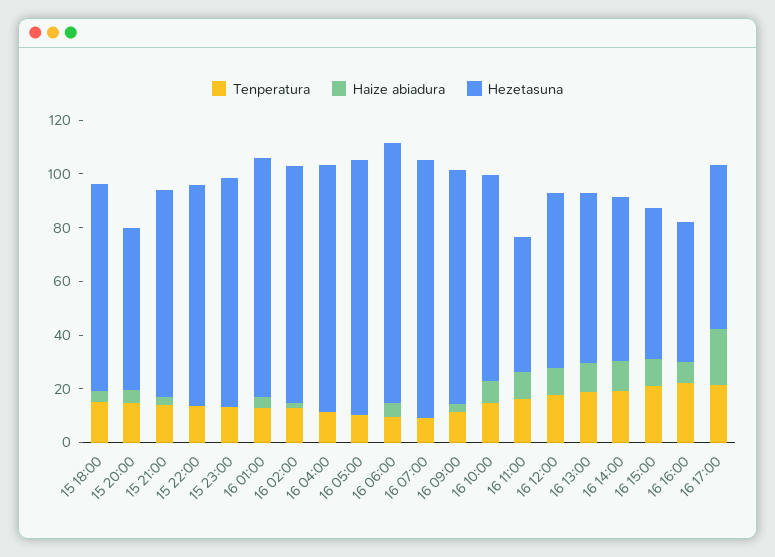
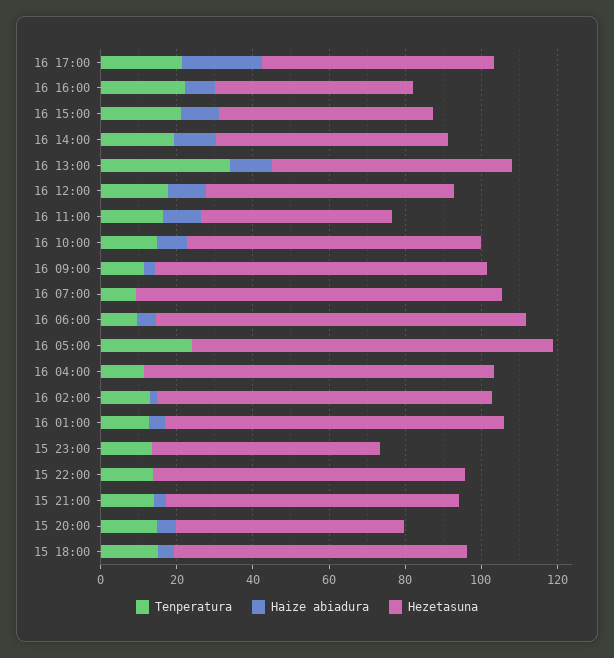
  {
    "Tenperatura": {
      "15 18:00": 15,
      "15 20:00": 15,
      "15 21:00": 15,
      "15 22:00": 15,
      "15 23:00": 15,
      "16 01:00": 15,
      "16 02:00": 15,
      "16 04:00": 10,
-     "16 05:00": 10,
+     "16 05:00": 25,
      "16 06:00": 10,
      "16 07:00": 10,
      "16 09:00": 10,
      "16 10:00": 15,
      "16 11:00": 15,
      "16 12:00": 20,
-     "16 13:00": 20,
+     "16 13:00": 35,
      "16 14:00": 20,
      "16 15:00": 20,
      "16 16:00": 20,
      "16 17:00": 20
    },
    "Haize abiadura": {
      "15 18:00": 5,
      "15 20:00": 5,
      "15 21:00": 5,
      "15 22:00": 0,
      "15 23:00": 0,
      "16 01:00": 5,
      "16 02:00": 0,
      "16 04:00": 0,
      "16 05:00": 0,
      "16 06:00": 5,
      "16 07:00": 0,
      "16 09:00": 5,
      "16 10:00": 10,
      "16 11:00": 10,
      "16 12:00": 10,
      "16 13:00": 10,
      "16 14:00": 10,
      "16 15:00": 10,
      "16 16:00": 10,
      "16 17:00": 20
    },
    "Hezetasuna": {
      "15 18:00": 75,
      "15 20:00": 60,
      "15 21:00": 75,
      "15 22:00": 80,
-     "15 23:00": 85,
+     "15 23:00": 60,
      "16 01:00": 90,
      "16 02:00": 90,
      "16 04:00": 90,
      "16 05:00": 95,
      "16 06:00": 95,
      "16 07:00": 95,
      "16 09:00": 85,
      "16 10:00": 75,
      "16 11:00": 50,
      "16 12:00": 65,
      "16 13:00": 65,
      "16 14:00": 60,
      "16 15:00": 55,
      "16 16:00": 50,
      "16 17:00": 60
    }
  }

